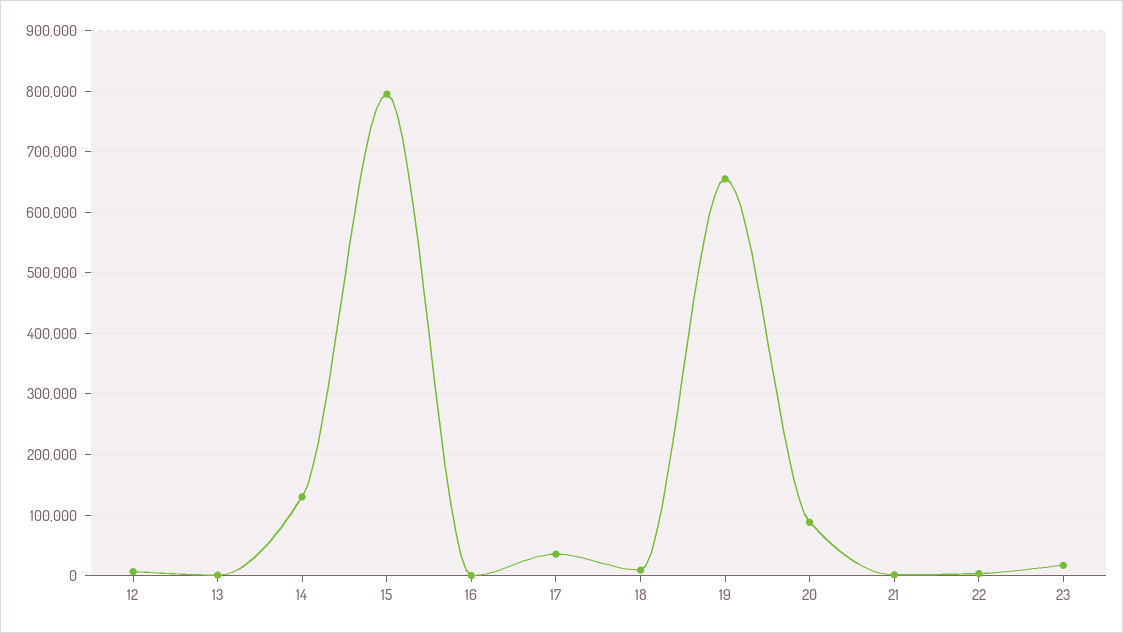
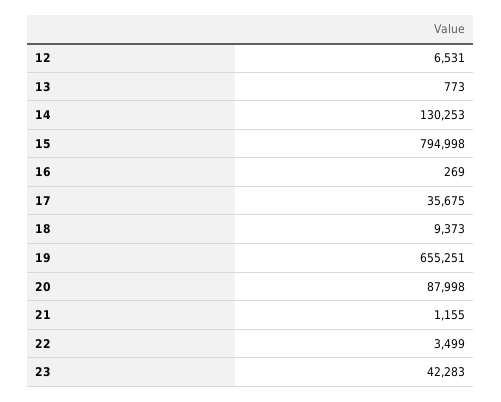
  {
    "12": 6531,
    "13": 773,
    "14": 130253,
    "15": 794998,
    "16": 269,
    "17": 35675,
    "18": 9373,
    "19": 655251,
    "20": 87998,
    "21": 1155,
    "22": 3499,
-   "23": 20000
+   "23": 42283
  }

